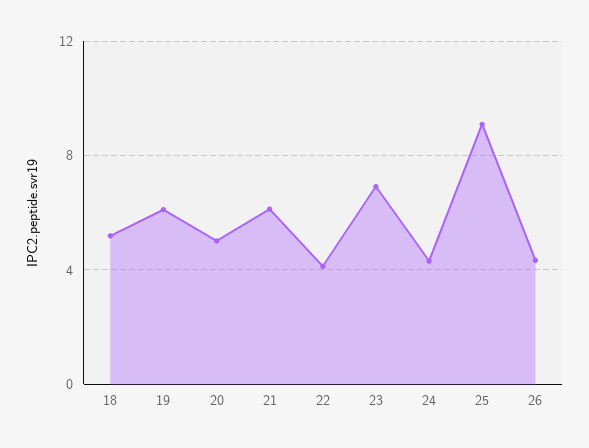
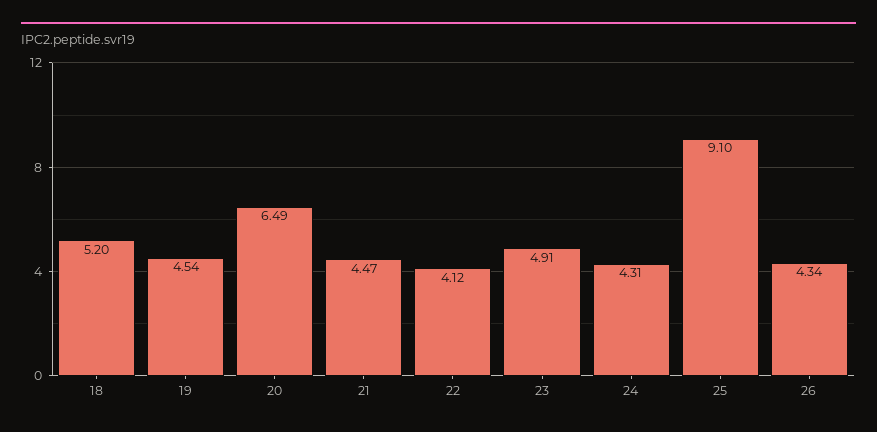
  {
    "18": 5.2,
-   "19": 6,
+   "19": 4.54,
-   "20": 5,
+   "20": 6.49,
-   "21": 6,
+   "21": 4.47,
    "22": 4.12,
-   "23": 7,
+   "23": 4.91,
    "24": 4.31,
    "25": 9.1,
    "26": 4.34
  }

